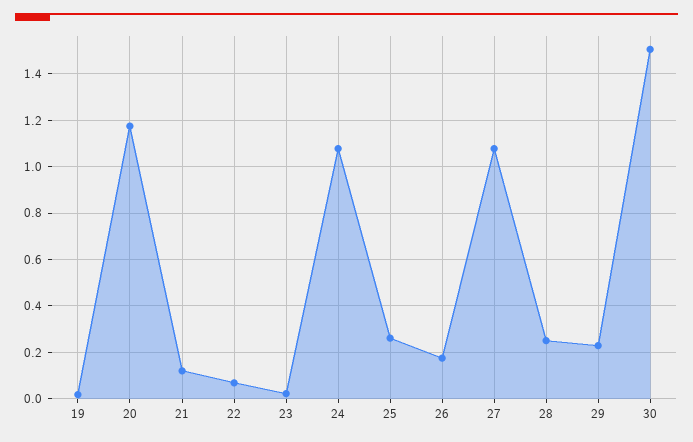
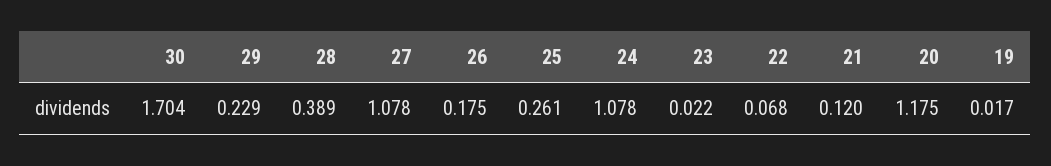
  {
    "19": 0.017,
    "20": 1.175,
    "21": 0.12,
    "22": 0.068,
    "23": 0.022,
    "24": 1.078,
    "25": 0.261,
    "26": 0.175,
    "27": 1.078,
-   "28": 0.25,
+   "28": 0.389,
    "29": 0.229,
-   "30": 1.5
+   "30": 1.704
  }

